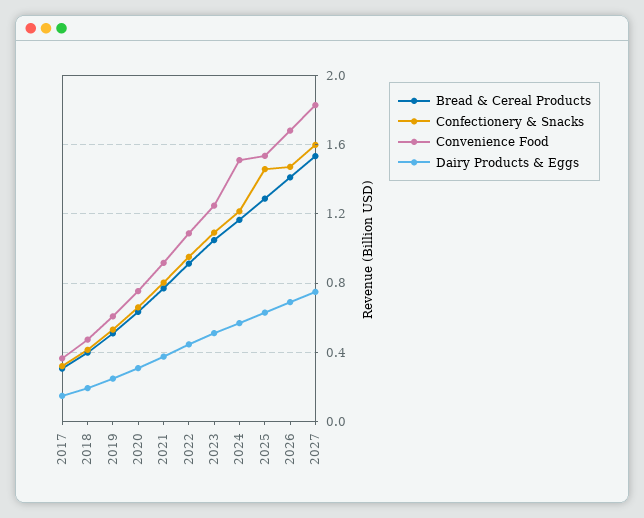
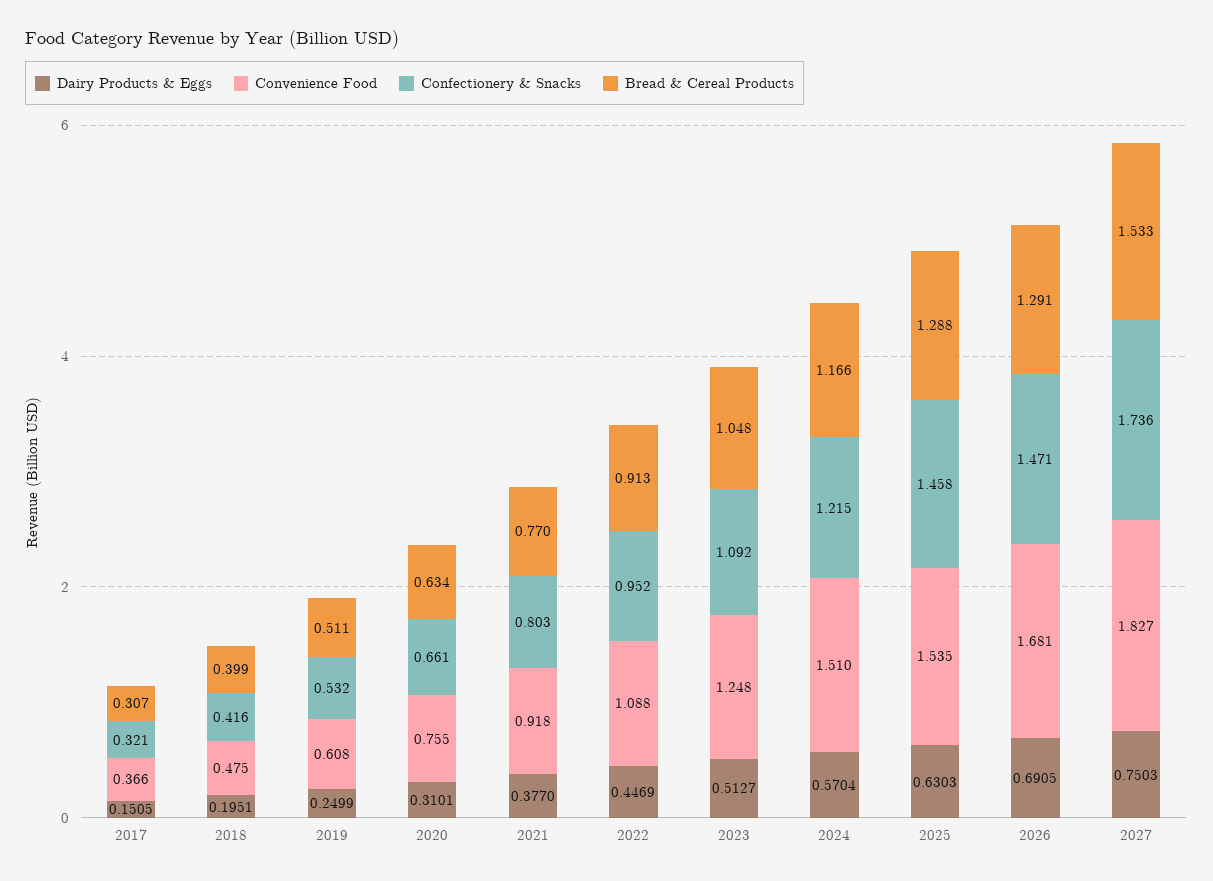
  {
    "Bread & Cereal Products": {
      "2017": 0.307,
      "2018": 0.399,
      "2019": 0.511,
      "2020": 0.634,
      "2021": 0.77,
      "2022": 0.913,
      "2023": 1.048,
      "2024": 1.166,
      "2025": 1.288,
-     "2026": 1.4,
+     "2026": 1.291,
      "2027": 1.533
    },
    "Confectionery & Snacks": {
      "2017": 0.321,
      "2018": 0.416,
      "2019": 0.532,
      "2020": 0.661,
      "2021": 0.803,
      "2022": 0.952,
      "2023": 1.092,
      "2024": 1.215,
      "2025": 1.458,
      "2026": 1.471,
-     "2027": 1.6
+     "2027": 1.736
    },
    "Convenience Food": {
      "2017": 0.366,
      "2018": 0.475,
      "2019": 0.608,
      "2020": 0.755,
      "2021": 0.918,
      "2022": 1.088,
      "2023": 1.248,
      "2024": 1.51,
      "2025": 1.535,
      "2026": 1.681,
      "2027": 1.827
    },
    "Dairy Products & Eggs": {
      "2017": 0.1505,
      "2018": 0.1951,
      "2019": 0.2499,
      "2020": 0.3101,
      "2021": 0.377,
      "2022": 0.4469,
      "2023": 0.5127,
      "2024": 0.5704,
      "2025": 0.6303,
      "2026": 0.6905,
      "2027": 0.7503
    }
  }

